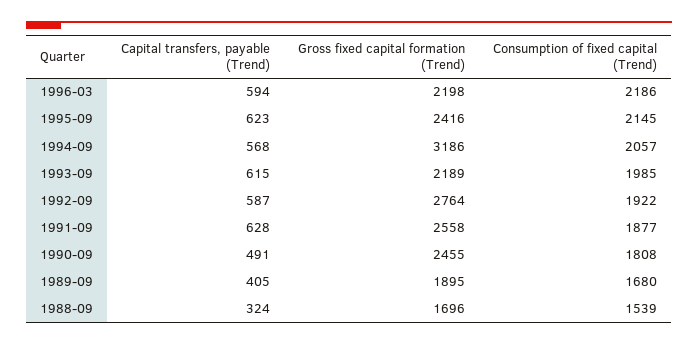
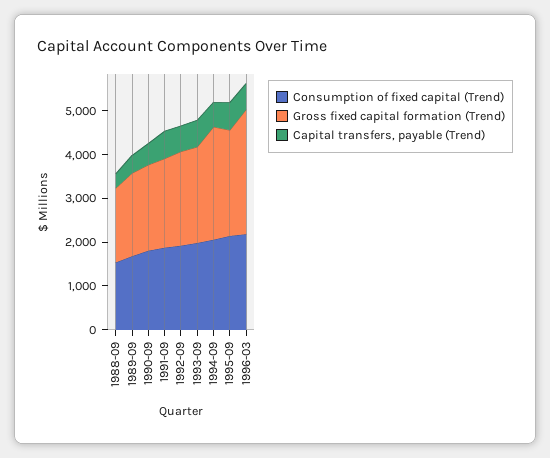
  {
    "Capital transfers, payable (Trend)": {
      "1996-03": 594,
      "1995-09": 623,
      "1994-09": 568,
      "1993-09": 615,
      "1992-09": 587,
      "1991-09": 628,
      "1990-09": 491,
      "1989-09": 405,
      "1988-09": 324
    },
    "Gross fixed capital formation (Trend)": {
-     "1996-03": 2198,
+     "1996-03": 2800,
      "1995-09": 2416,
-     "1994-09": 3186,
+     "1994-09": 2600,
      "1993-09": 2189,
-     "1992-09": 2764,
+     "1992-09": 2200,
-     "1991-09": 2558,
+     "1991-09": 2000,
-     "1990-09": 2455,
+     "1990-09": 2000,
      "1989-09": 1895,
      "1988-09": 1696
    },
    "Consumption of fixed capital (Trend)": {
      "1996-03": 2186,
      "1995-09": 2145,
      "1994-09": 2057,
      "1993-09": 1985,
      "1992-09": 1922,
      "1991-09": 1877,
      "1990-09": 1808,
      "1989-09": 1680,
      "1988-09": 1539
    }
  }

